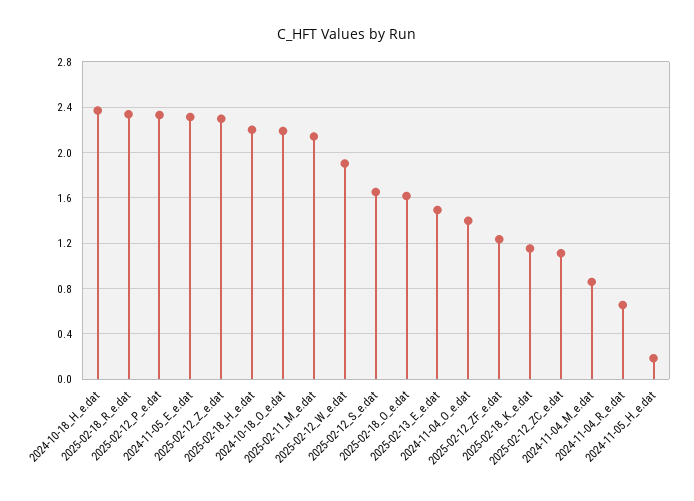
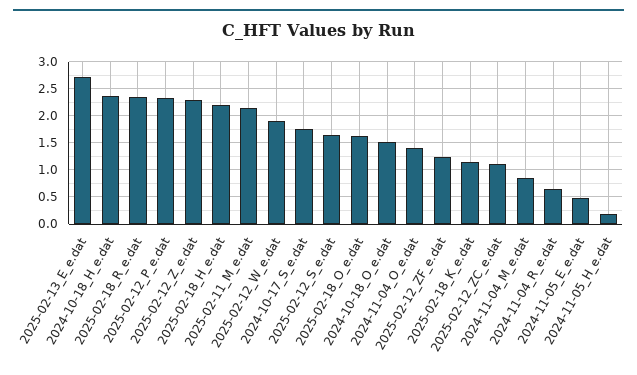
  {
    "2024-10-18_H_e.dat": 2.4,
    "2025-02-18_R_e.dat": 2.3,
    "2025-02-12_P_e.dat": 2.3,
-   "2024-11-05_E_e.dat": 2.3,
+   "2024-11-05_E_e.dat": 0.5,
    "2025-02-12_Z_e.dat": 2.3,
    "2025-02-18_H_e.dat": 2.2,
-   "2024-10-18_O_e.dat": 2.2,
+   "2024-10-18_O_e.dat": 1.5,
    "2025-02-11_M_e.dat": 2.1,
    "2025-02-12_W_e.dat": 1.9,
    "2025-02-12_S_e.dat": 1.7,
    "2025-02-18_O_e.dat": 1.6,
-   "2025-02-13_E_e.dat": 1.5,
+   "2025-02-13_E_e.dat": 2.75,
    "2024-11-04_O_e.dat": 1.4,
    "2025-02-12_ZF_e.dat": 1.2,
    "2025-02-18_K_e.dat": 1.2,
    "2025-02-12_ZC_e.dat": 1.1,
    "2024-11-04_M_e.dat": 0.9,
    "2024-11-04_R_e.dat": 0.7,
-   "2024-11-05_H_e.dat": 0.2
+   "2024-11-05_H_e.dat": 0.2,
+   "2024-10-17_S_e.dat": 1.75
  }

